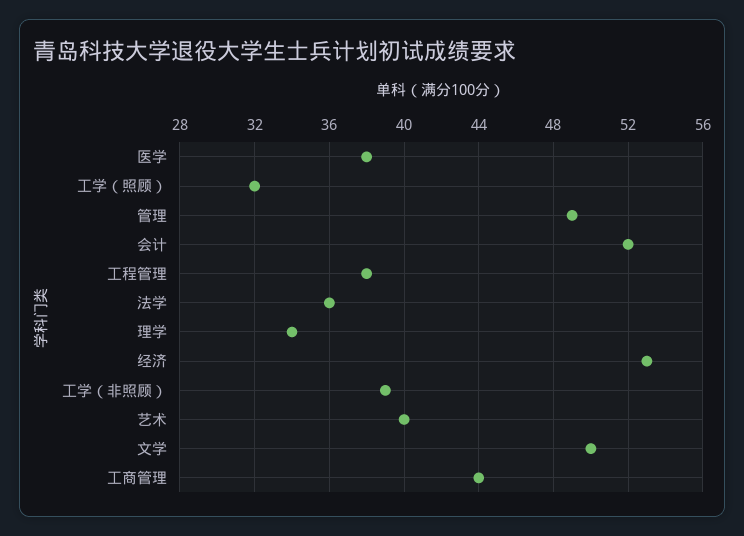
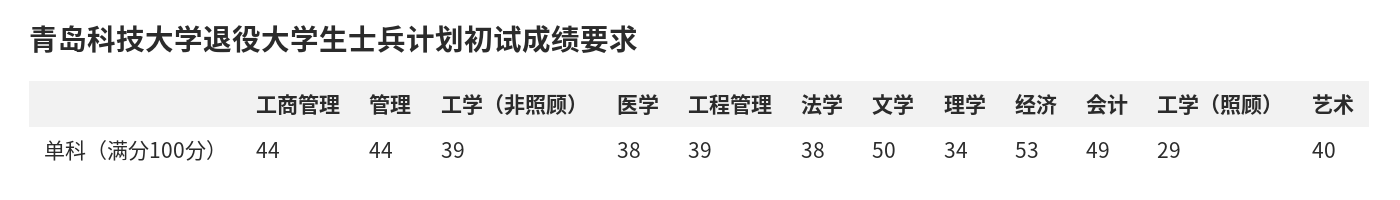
  {
    "医学": 38,
-   "工学（照顾）": 32,
+   "工学（照顾）": 29,
-   "管理": 49,
+   "管理": 44,
-   "会计": 52,
+   "会计": 49,
-   "工程管理": 38,
+   "工程管理": 39,
-   "法学": 36,
+   "法学": 38,
    "理学": 34,
    "经济": 53,
    "工学（非照顾）": 39,
    "艺术": 40,
    "文学": 50,
    "工商管理": 44
  }

